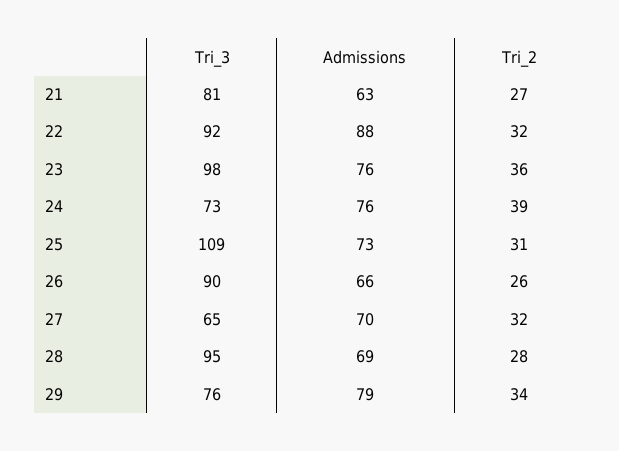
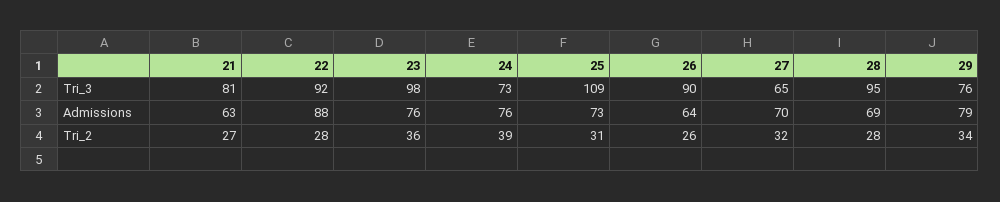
  {
    "Tri_3": {
      "21": 81,
      "22": 92,
      "23": 98,
      "24": 73,
      "25": 109,
      "26": 90,
      "27": 65,
      "28": 95,
      "29": 76
    },
    "Admissions": {
      "21": 63,
      "22": 88,
      "23": 76,
      "24": 76,
      "25": 73,
-     "26": 66,
+     "26": 64,
      "27": 70,
      "28": 69,
      "29": 79
    },
    "Tri_2": {
      "21": 27,
-     "22": 32,
+     "22": 28,
      "23": 36,
      "24": 39,
      "25": 31,
      "26": 26,
      "27": 32,
      "28": 28,
      "29": 34
    }
  }

